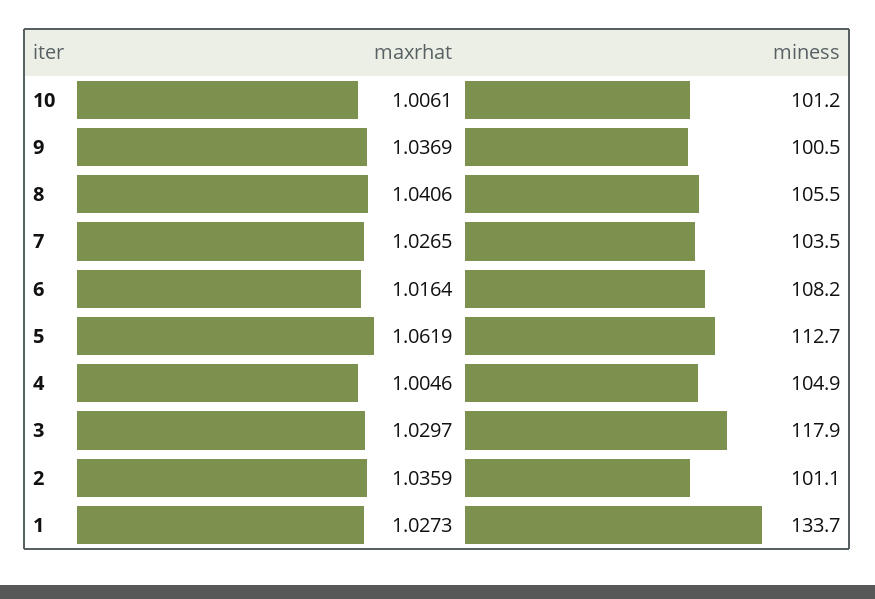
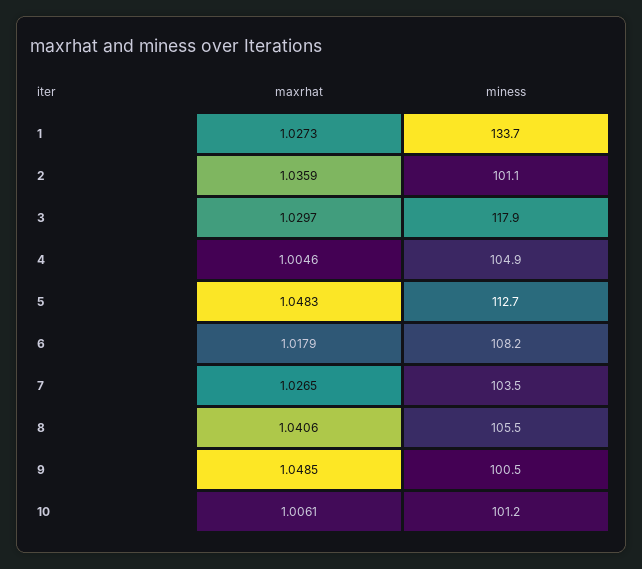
  {
    "maxrhat": {
      "10": 1.0061,
-     "9": 1.0369,
+     "9": 1.0485,
      "8": 1.0406,
      "7": 1.0265,
-     "6": 1.0164,
+     "6": 1.0179,
-     "5": 1.0619,
+     "5": 1.0483,
      "4": 1.0046,
      "3": 1.0297,
      "2": 1.0359,
      "1": 1.0273
    },
    "miness": {
      "10": 101.2,
      "9": 100.5,
      "8": 105.5,
      "7": 103.5,
      "6": 108.2,
      "5": 112.7,
      "4": 104.9,
      "3": 117.9,
      "2": 101.1,
      "1": 133.7
    }
  }

